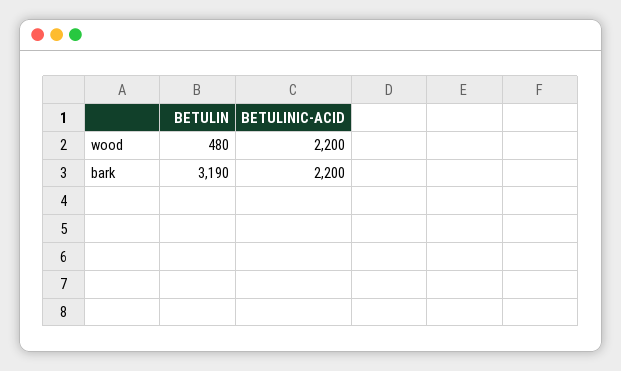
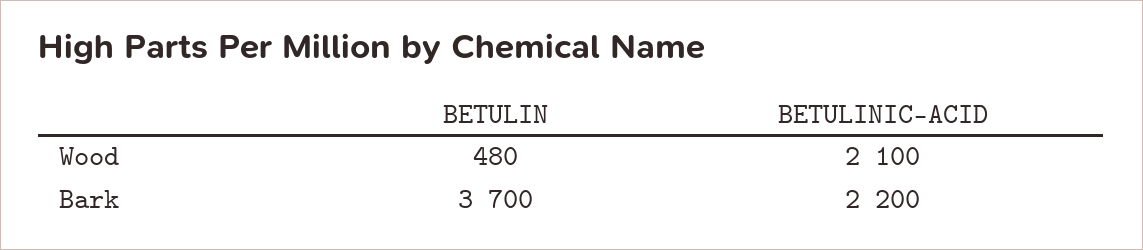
  {
    "BETULIN": {
      "wood": 480,
-     "bark": 3190
+     "bark": 3700
    },
    "BETULINIC-ACID": {
-     "wood": 2200,
+     "wood": 2100,
      "bark": 2200
    }
  }

